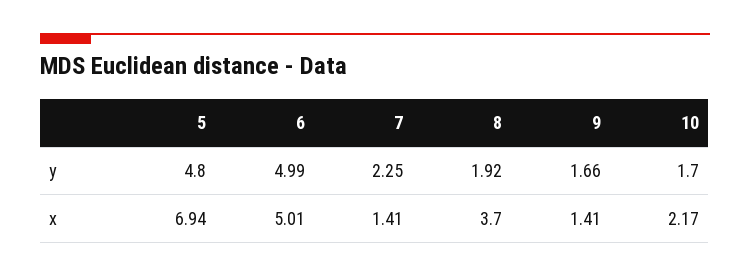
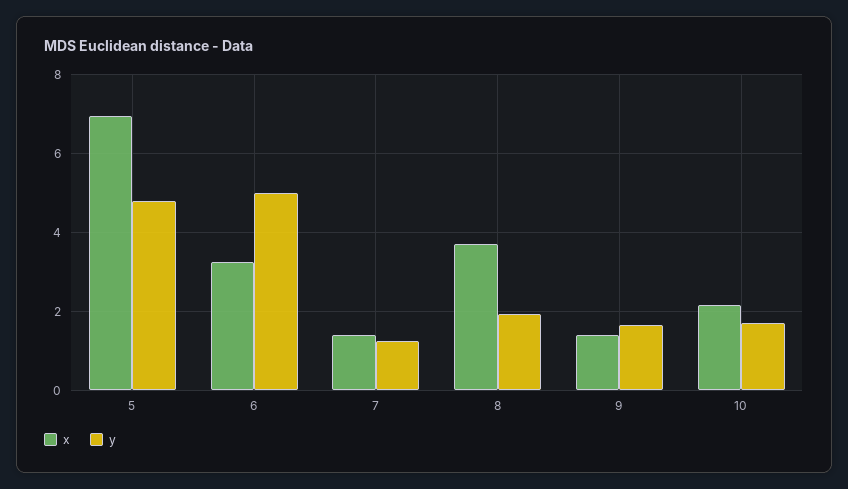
  {
    "y": {
      "5": 4.8,
      "6": 4.99,
-     "7": 2.25,
+     "7": 1.2,
      "8": 1.92,
      "9": 1.66,
      "10": 1.7
    },
    "x": {
      "5": 6.94,
-     "6": 5.01,
+     "6": 3.2,
      "7": 1.41,
      "8": 3.7,
      "9": 1.41,
      "10": 2.17
    }
  }

